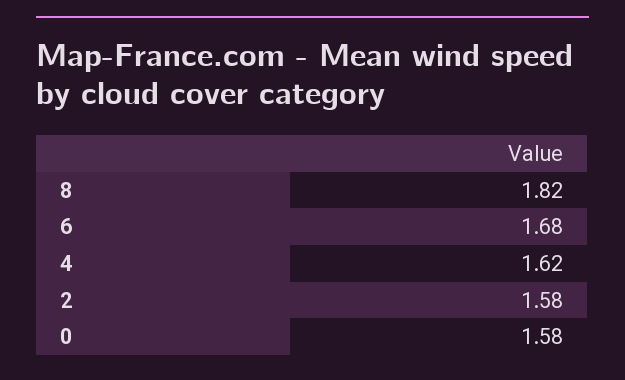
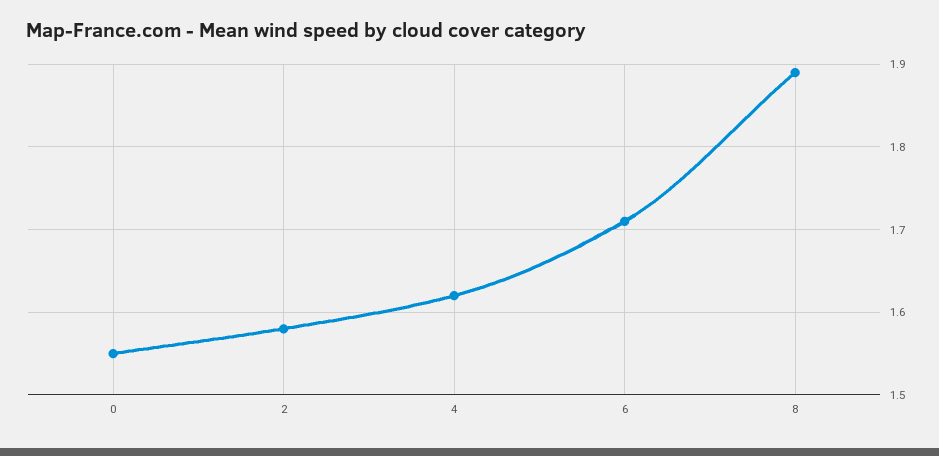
  {
-   "8": 1.82,
+   "8": 1.89,
-   "6": 1.68,
+   "6": 1.71,
    "4": 1.62,
    "2": 1.58,
-   "0": 1.58
+   "0": 1.55
  }

